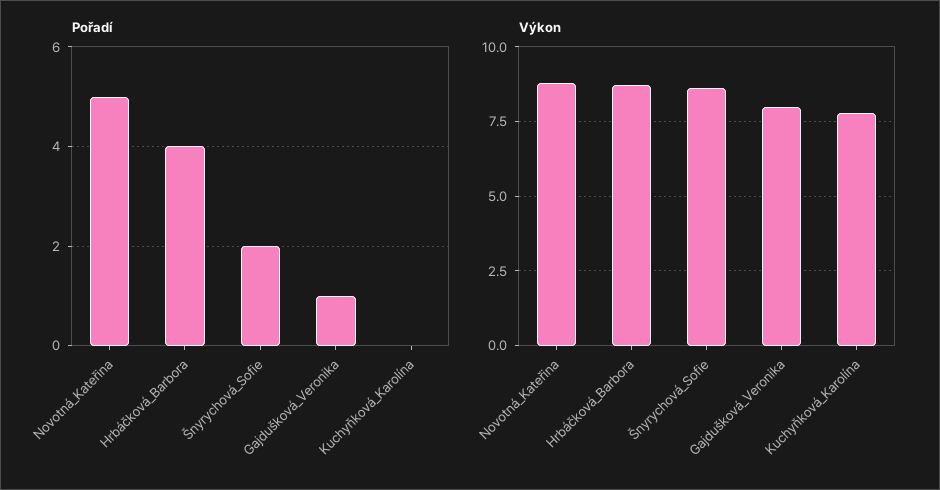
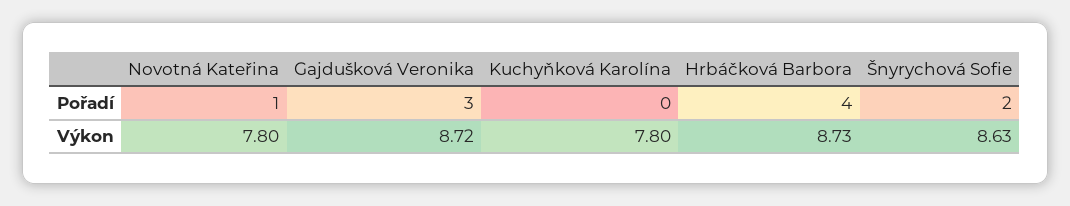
  {
    "Pořadí": {
-     "Novotná_Kateřina": 5,
+     "Novotná_Kateřina": 1,
      "Hrbáčková_Barbora": 4,
      "Šnyrychová_Sofie": 2,
-     "Gajdušková_Veronika": 1,
+     "Gajdušková_Veronika": 3,
      "Kuchyňková_Karolína": 0
    },
    "Výkon": {
-     "Novotná_Kateřina": 8.75,
+     "Novotná_Kateřina": 7.8,
      "Hrbáčková_Barbora": 8.73,
      "Šnyrychová_Sofie": 8.63,
-     "Gajdušková_Veronika": 8,
+     "Gajdušková_Veronika": 8.72,
      "Kuchyňková_Karolína": 7.8
    }
  }

